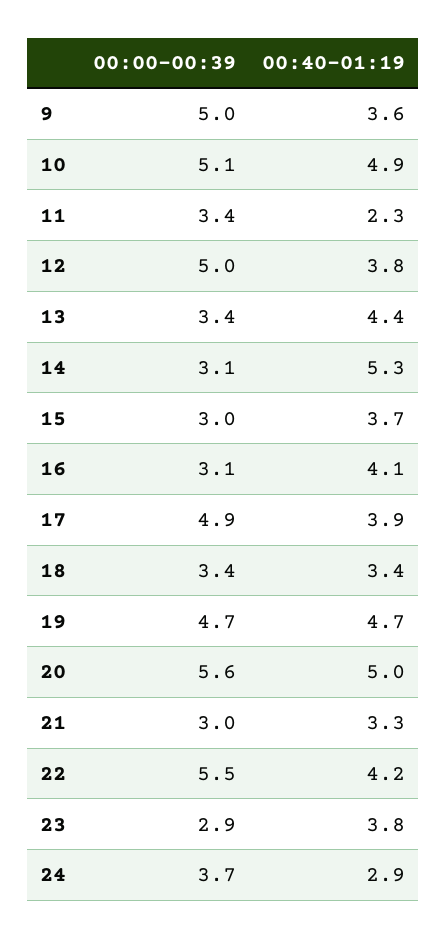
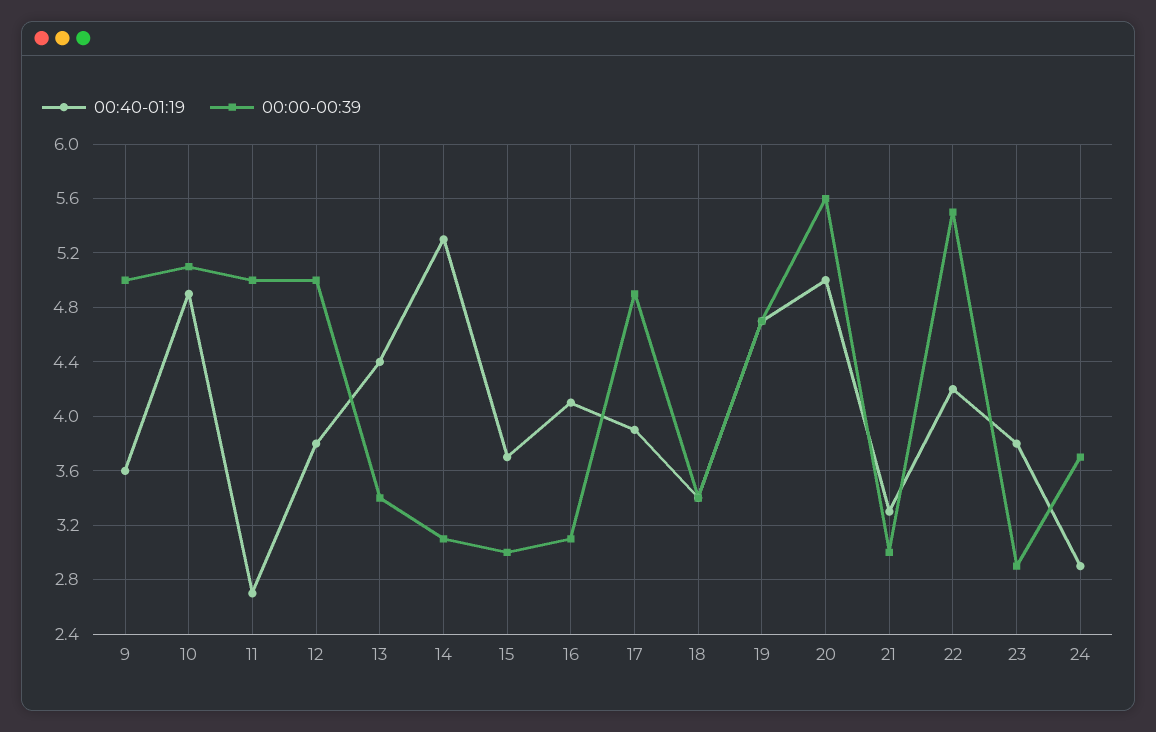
  {
    "00:00-00:39": {
      "9": 5,
      "10": 5.1,
-     "11": 3.4,
+     "11": 5,
      "12": 5,
      "13": 3.4,
      "14": 3.1,
      "15": 3,
      "16": 3.1,
      "17": 4.9,
      "18": 3.4,
      "19": 4.7,
      "20": 5.6,
      "21": 3,
      "22": 5.5,
      "23": 2.9,
      "24": 3.7
    },
    "00:40-01:19": {
      "9": 3.6,
      "10": 4.9,
-     "11": 2.3,
+     "11": 2.7,
      "12": 3.8,
      "13": 4.4,
      "14": 5.3,
      "15": 3.7,
      "16": 4.1,
      "17": 3.9,
      "18": 3.4,
      "19": 4.7,
      "20": 5,
      "21": 3.3,
      "22": 4.2,
      "23": 3.8,
      "24": 2.9
    }
  }

